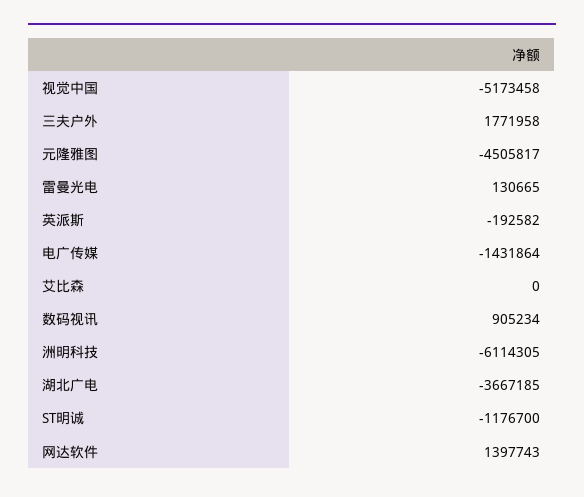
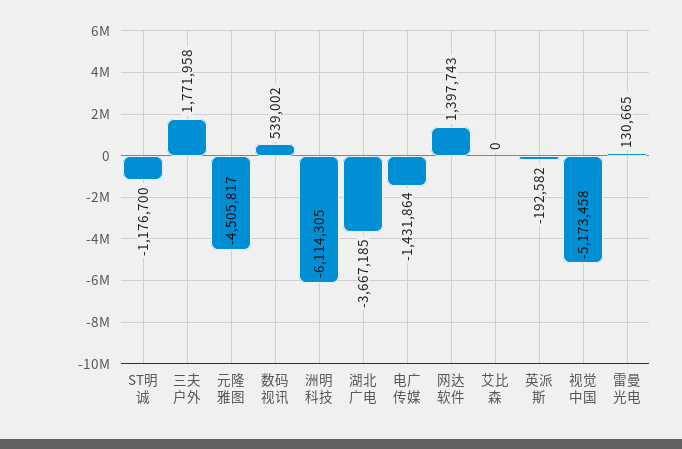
  {
    "视觉中国": -5173458,
    "三夫户外": 1771958,
    "元隆雅图": -4505817,
    "雷曼光电": 130665,
    "英派斯": -192582,
    "电广传媒": -1431864,
    "艾比森": 0,
-   "数码视讯": 905234,
+   "数码视讯": 539002,
    "洲明科技": -6114305,
    "湖北广电": -3667185,
    "ST明诚": -1176700,
    "网达软件": 1397743
  }

